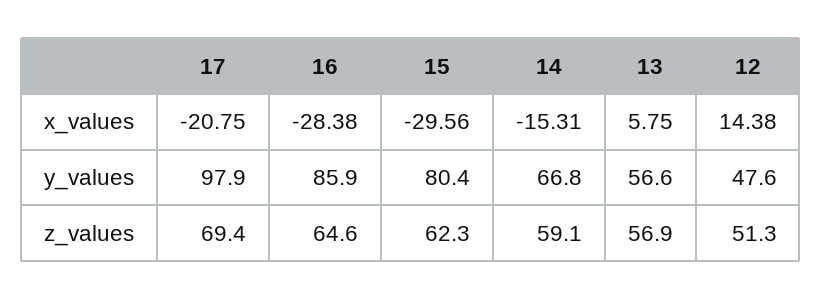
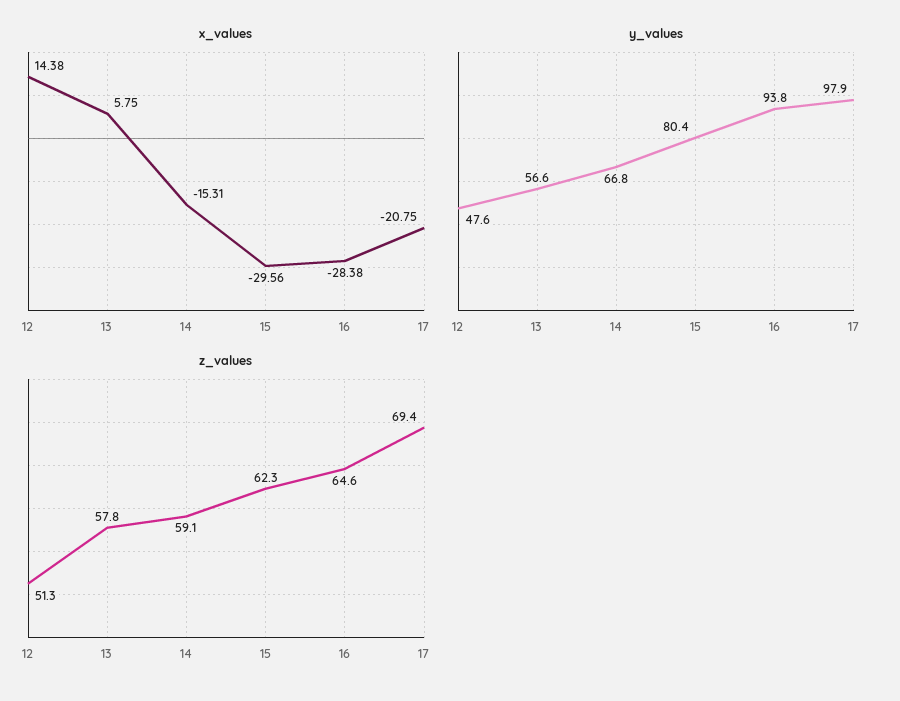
  {
    "x_values": {
      "17": -20.75,
      "16": -28.38,
      "15": -29.56,
      "14": -15.31,
      "13": 5.75,
      "12": 14.38
    },
    "y_values": {
      "17": 97.9,
-     "16": 85.9,
+     "16": 93.8,
      "15": 80.4,
      "14": 66.8,
      "13": 56.6,
      "12": 47.6
    },
    "z_values": {
      "17": 69.4,
      "16": 64.6,
      "15": 62.3,
      "14": 59.1,
-     "13": 56.9,
+     "13": 57.8,
      "12": 51.3
    }
  }

